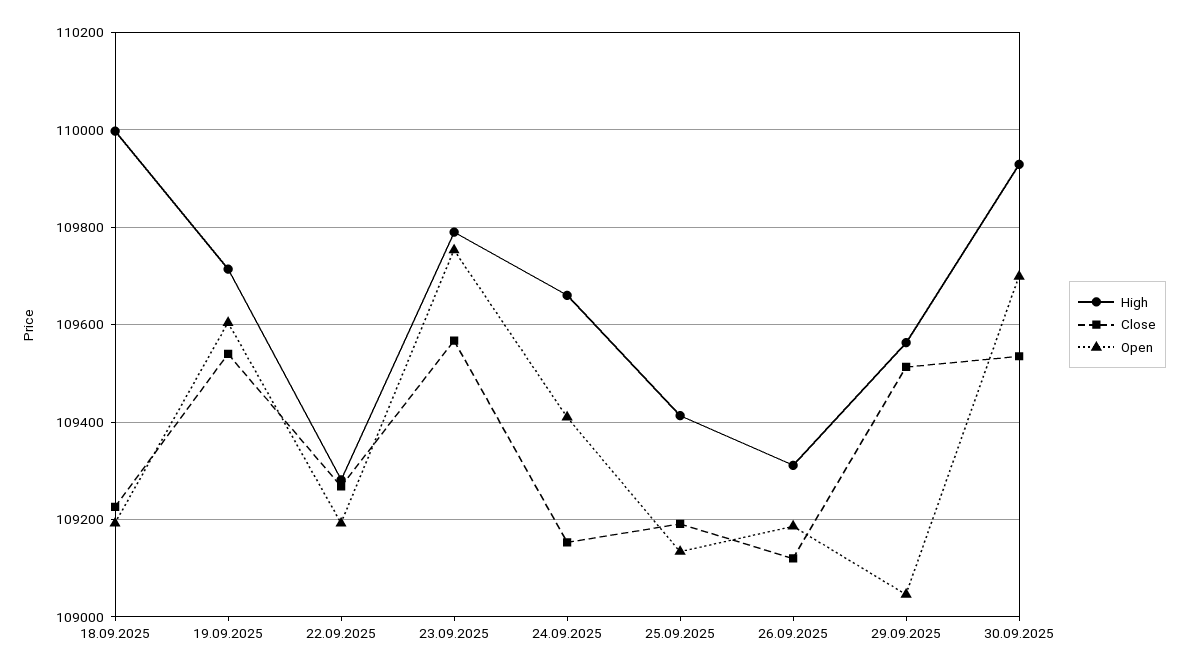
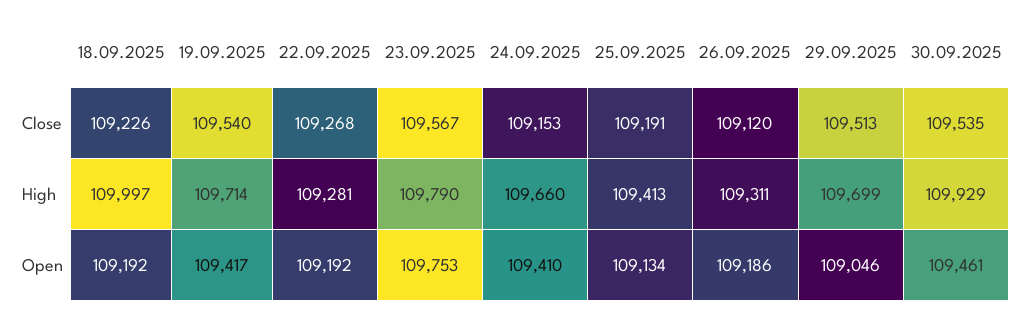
  {
    "High": {
      "18.09.2025": 109997,
      "19.09.2025": 109714,
      "22.09.2025": 109281,
      "23.09.2025": 109790,
      "24.09.2025": 109660,
      "25.09.2025": 109413,
      "26.09.2025": 109311,
-     "29.09.2025": 109560,
+     "29.09.2025": 109699,
      "30.09.2025": 109929
    },
    "Close": {
      "18.09.2025": 109226,
      "19.09.2025": 109540,
      "22.09.2025": 109268,
      "23.09.2025": 109567,
      "24.09.2025": 109153,
      "25.09.2025": 109191,
      "26.09.2025": 109120,
      "29.09.2025": 109513,
      "30.09.2025": 109535
    },
    "Open": {
      "18.09.2025": 109192,
-     "19.09.2025": 109600,
+     "19.09.2025": 109417,
      "22.09.2025": 109192,
      "23.09.2025": 109753,
      "24.09.2025": 109410,
      "25.09.2025": 109134,
      "26.09.2025": 109186,
      "29.09.2025": 109046,
-     "30.09.2025": 109700
+     "30.09.2025": 109461
    }
  }

